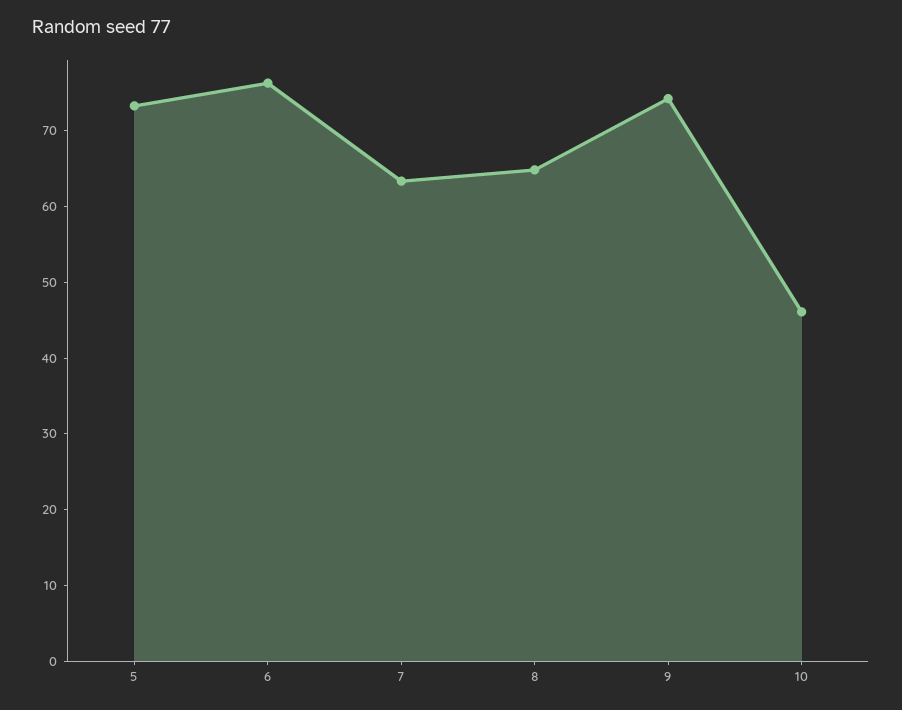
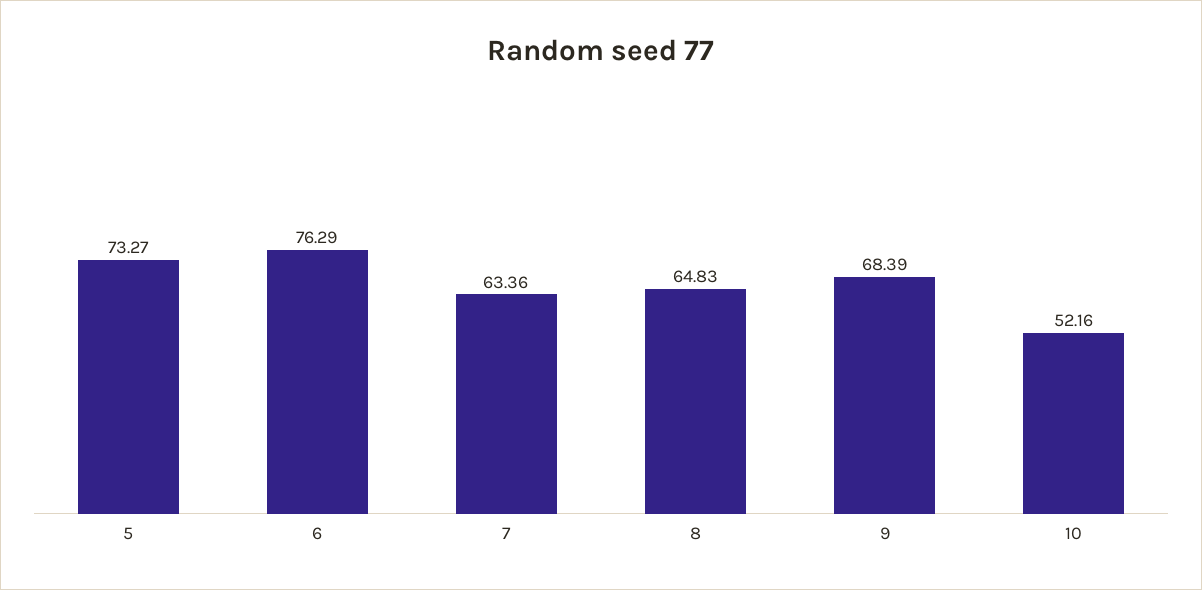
  {
    "5": 73.27,
    "6": 76.29,
    "7": 63.36,
    "8": 64.83,
-   "9": 74,
+   "9": 68.39,
-   "10": 46
+   "10": 52.16
  }

